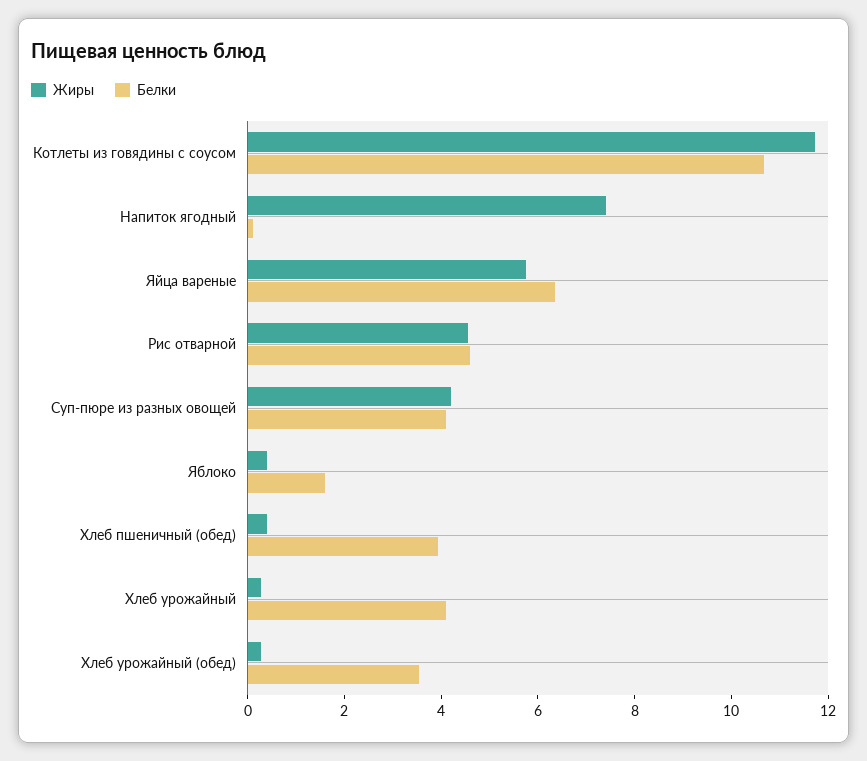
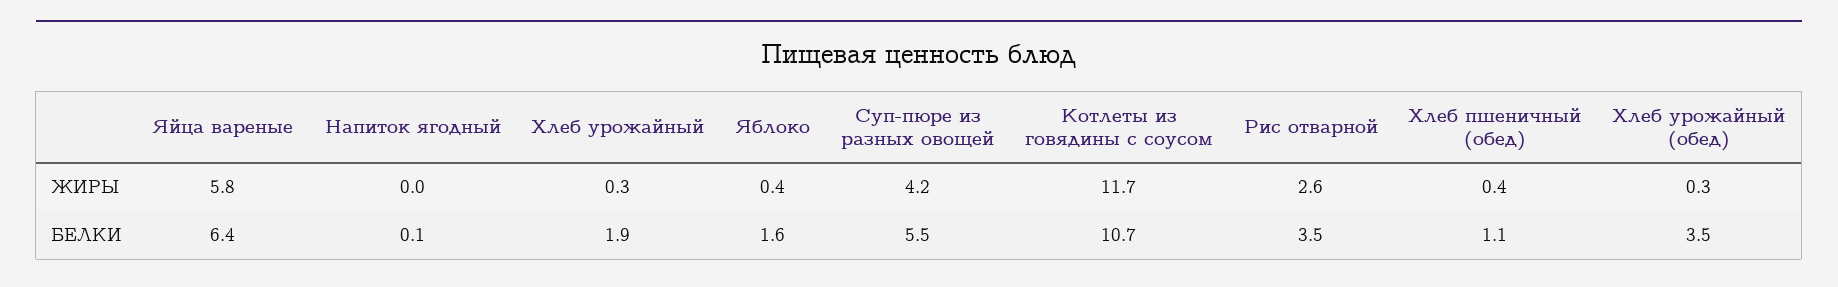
  {
    "Жиры": {
      "Котлеты из говядины с соусом": 11.7,
-     "Напиток ягодный": 7.5,
+     "Напиток ягодный": 0,
      "Яйца вареные": 5.8,
-     "Рис отварной": 4.5,
+     "Рис отварной": 2.6,
      "Суп-пюре из разных овощей": 4.2,
      "Яблоко": 0.4,
      "Хлеб пшеничный (обед)": 0.4,
      "Хлеб урожайный": 0.3,
      "Хлеб урожайный (обед)": 0.3
    },
    "Белки": {
      "Котлеты из говядины с соусом": 10.7,
      "Напиток ягодный": 0.1,
      "Яйца вареные": 6.4,
-     "Рис отварной": 4.5,
+     "Рис отварной": 3.5,
-     "Суп-пюре из разных овощей": 4,
+     "Суп-пюре из разных овощей": 5.5,
      "Яблоко": 1.6,
-     "Хлеб пшеничный (обед)": 4,
+     "Хлеб пшеничный (обед)": 1.1,
-     "Хлеб урожайный": 4,
+     "Хлеб урожайный": 1.9,
      "Хлеб урожайный (обед)": 3.5
    }
  }

